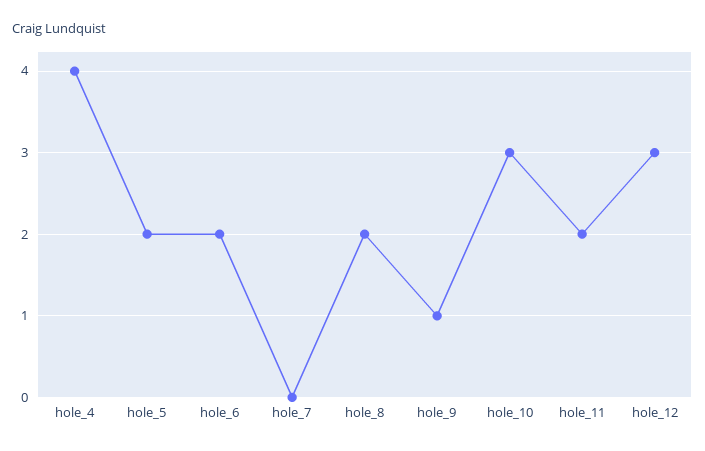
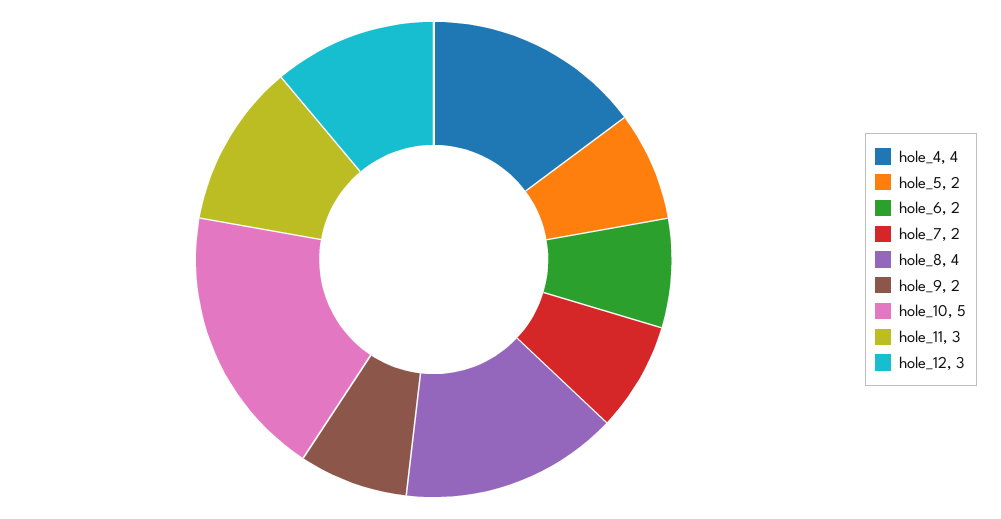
  {
    "hole_4": 4,
    "hole_5": 2,
    "hole_6": 2,
-   "hole_7": 0,
+   "hole_7": 2,
-   "hole_8": 2,
+   "hole_8": 4,
-   "hole_9": 1,
+   "hole_9": 2,
-   "hole_10": 3,
+   "hole_10": 5,
-   "hole_11": 2,
+   "hole_11": 3,
    "hole_12": 3
  }

